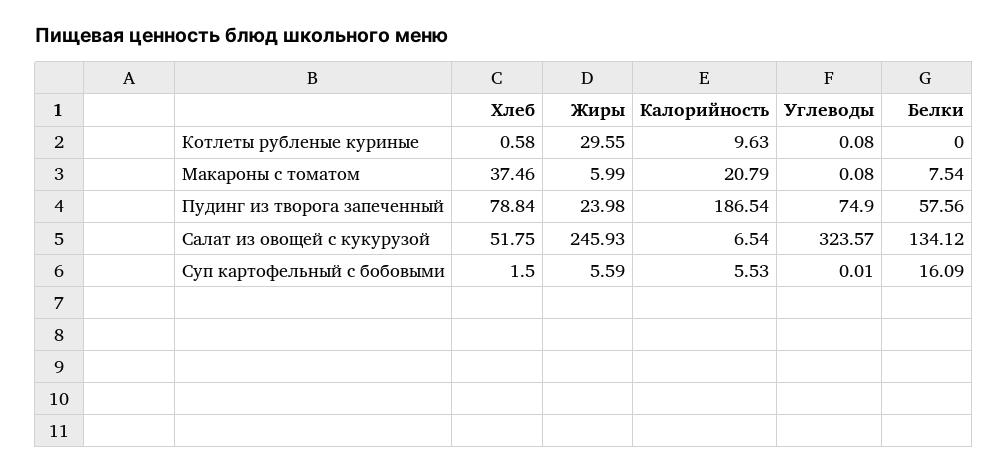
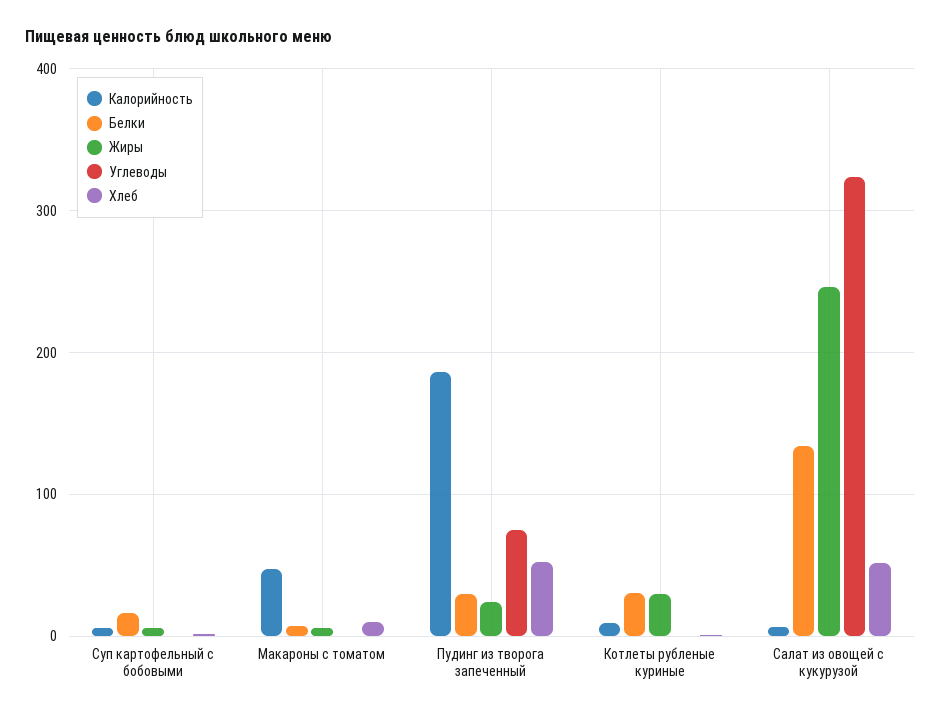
  {
    "Хлеб": {
      "Котлеты рубленые куриные": 0.58,
-     "Макароны с томатом": 37.46,
+     "Макароны с томатом": 10,
-     "Пудинг из творога запеченный": 78.84,
+     "Пудинг из творога запеченный": 50,
      "Салат из овощей с кукурузой": 51.75,
      "Суп картофельный c бобовыми": 1.5
    },
    "Жиры": {
      "Котлеты рубленые куриные": 29.55,
      "Макароны с томатом": 5.99,
      "Пудинг из творога запеченный": 23.98,
      "Салат из овощей с кукурузой": 245.93,
      "Суп картофельный c бобовыми": 5.59
    },
    "Калорийность": {
      "Котлеты рубленые куриные": 9.63,
-     "Макароны с томатом": 20.79,
+     "Макароны с томатом": 50,
      "Пудинг из творога запеченный": 186.54,
      "Салат из овощей с кукурузой": 6.54,
      "Суп картофельный c бобовыми": 5.53
    },
    "Углеводы": {
      "Котлеты рубленые куриные": 0.08,
      "Макароны с томатом": 0.08,
      "Пудинг из творога запеченный": 74.9,
      "Салат из овощей с кукурузой": 323.57,
      "Суп картофельный c бобовыми": 0.01
    },
    "Белки": {
-     "Котлеты рубленые куриные": 0,
+     "Котлеты рубленые куриные": 30,
      "Макароны с томатом": 7.54,
-     "Пудинг из творога запеченный": 57.56,
+     "Пудинг из творога запеченный": 30,
      "Салат из овощей с кукурузой": 134.12,
      "Суп картофельный c бобовыми": 16.09
    }
  }

